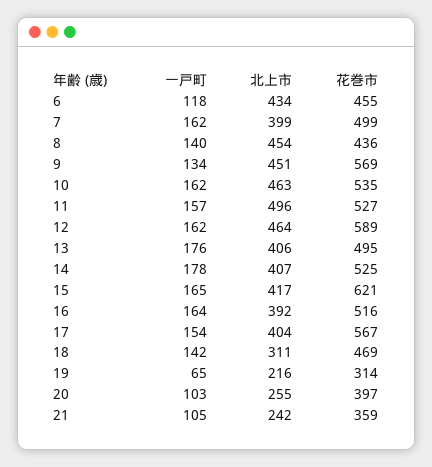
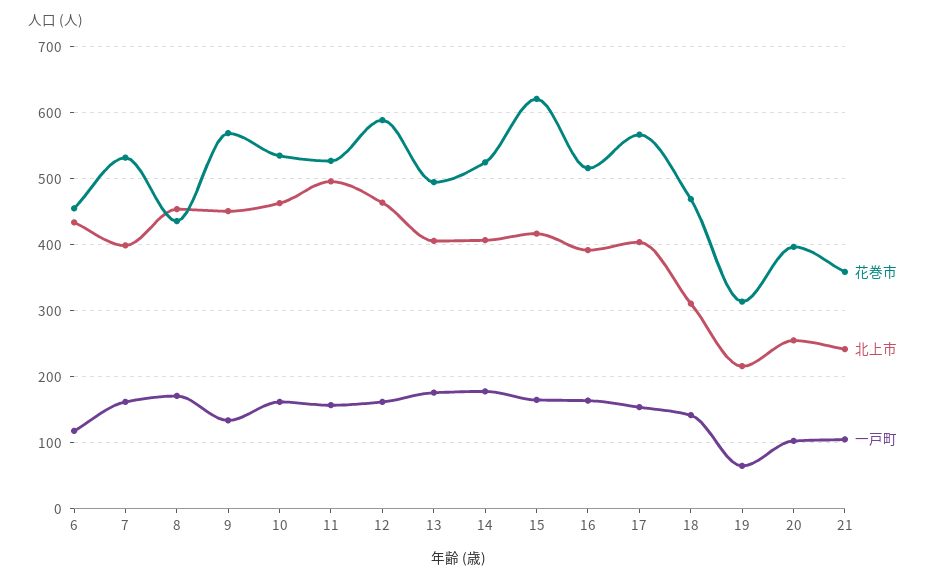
  {
    "一戸町": {
      "6": 118,
      "7": 162,
-     "8": 140,
+     "8": 170,
      "9": 134,
      "10": 162,
      "11": 157,
      "12": 162,
      "13": 176,
      "14": 178,
      "15": 165,
      "16": 164,
      "17": 154,
      "18": 142,
      "19": 65,
      "20": 103,
      "21": 105
    },
    "北上市": {
      "6": 434,
      "7": 399,
      "8": 454,
      "9": 451,
      "10": 463,
      "11": 496,
      "12": 464,
      "13": 406,
      "14": 407,
      "15": 417,
      "16": 392,
      "17": 404,
      "18": 311,
      "19": 216,
      "20": 255,
      "21": 242
    },
    "花巻市": {
      "6": 455,
-     "7": 499,
+     "7": 530,
      "8": 436,
      "9": 569,
      "10": 535,
      "11": 527,
      "12": 589,
      "13": 495,
      "14": 525,
      "15": 621,
      "16": 516,
      "17": 567,
      "18": 469,
      "19": 314,
      "20": 397,
      "21": 359
    }
  }

